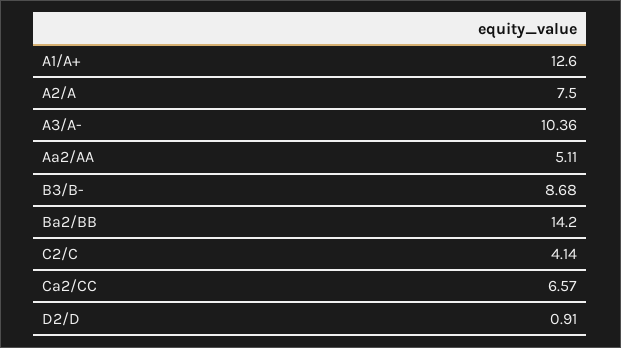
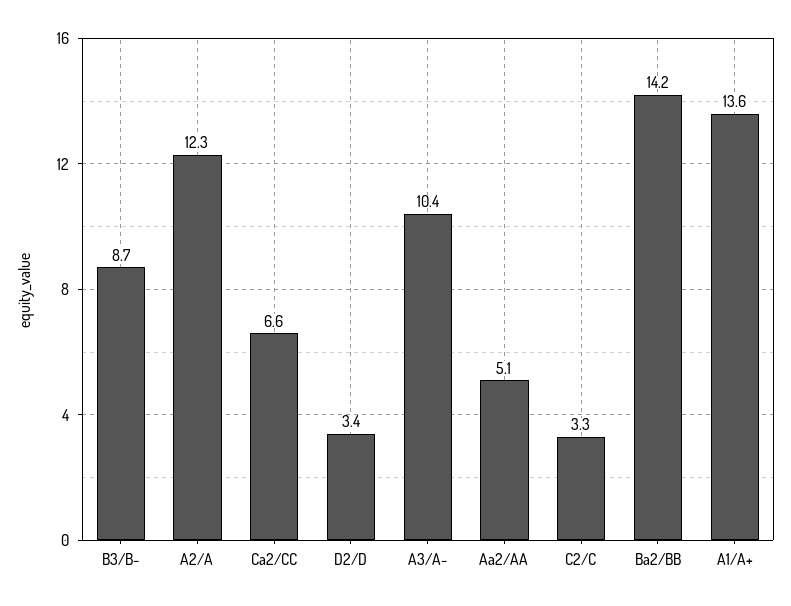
  {
-   "A1/A+": 12.6,
+   "A1/A+": 13.6,
-   "A2/A": 7.5,
+   "A2/A": 12.3,
    "A3/A-": 10.36,
    "Aa2/AA": 5.11,
    "B3/B-": 8.68,
    "Ba2/BB": 14.2,
-   "C2/C": 4.14,
+   "C2/C": 3.3,
    "Ca2/CC": 6.57,
-   "D2/D": 0.91
+   "D2/D": 3.4
  }

